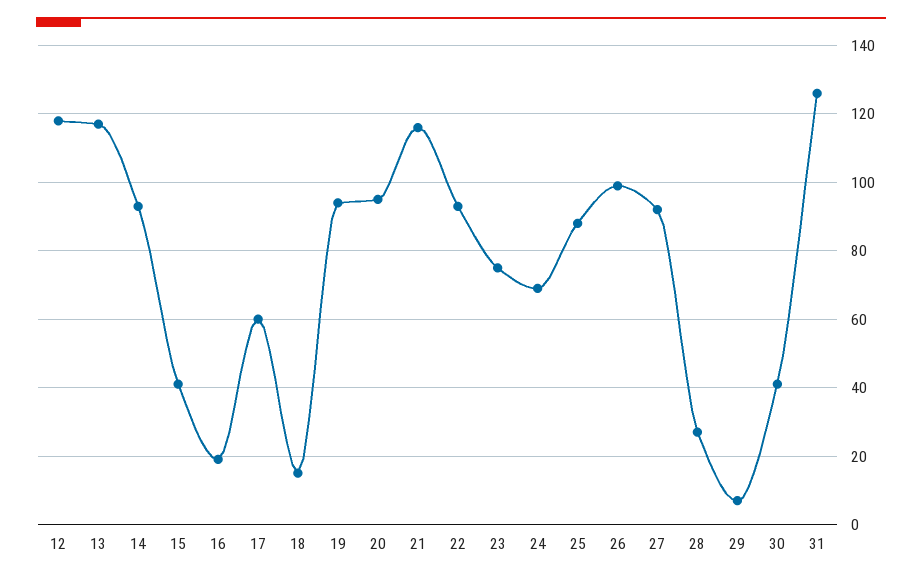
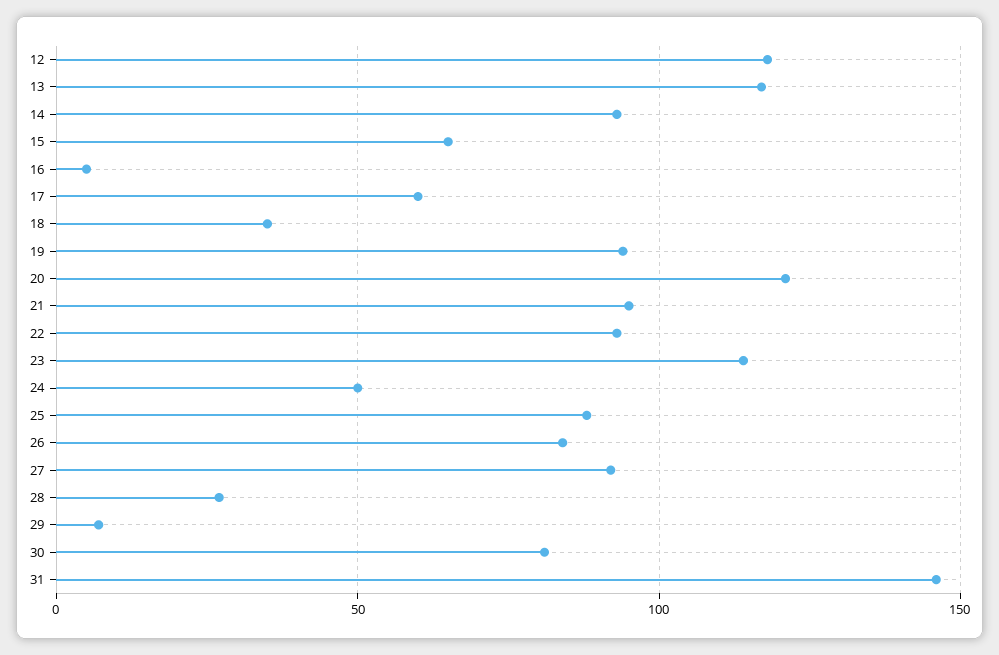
  {
    "12": 120,
    "13": 115,
    "14": 95,
-   "15": 40,
+   "15": 65,
-   "16": 20,
+   "16": 5,
    "17": 60,
-   "18": 15,
+   "18": 35,
    "19": 95,
-   "20": 95,
+   "20": 120,
-   "21": 115,
+   "21": 95,
    "22": 95,
-   "23": 75,
+   "23": 115,
-   "24": 70,
+   "24": 50,
    "25": 90,
-   "26": 100,
+   "26": 85,
    "27": 90,
    "28": 25,
    "29": 5,
-   "30": 40,
+   "30": 80,
-   "31": 125
+   "31": 145
  }

